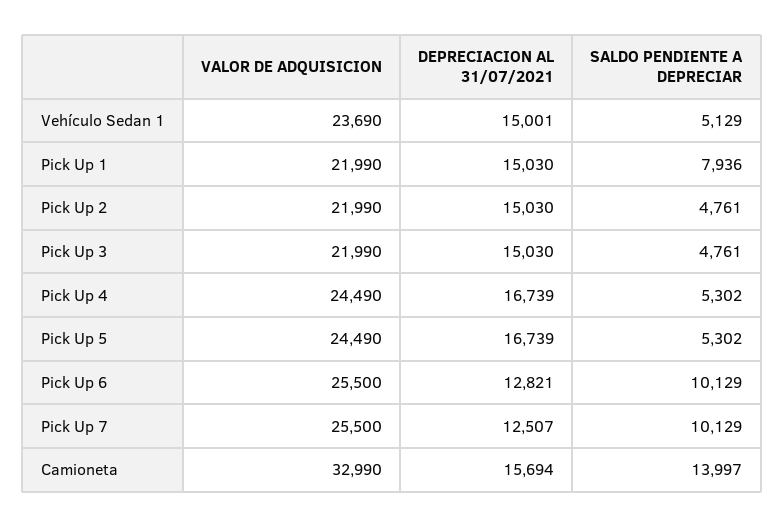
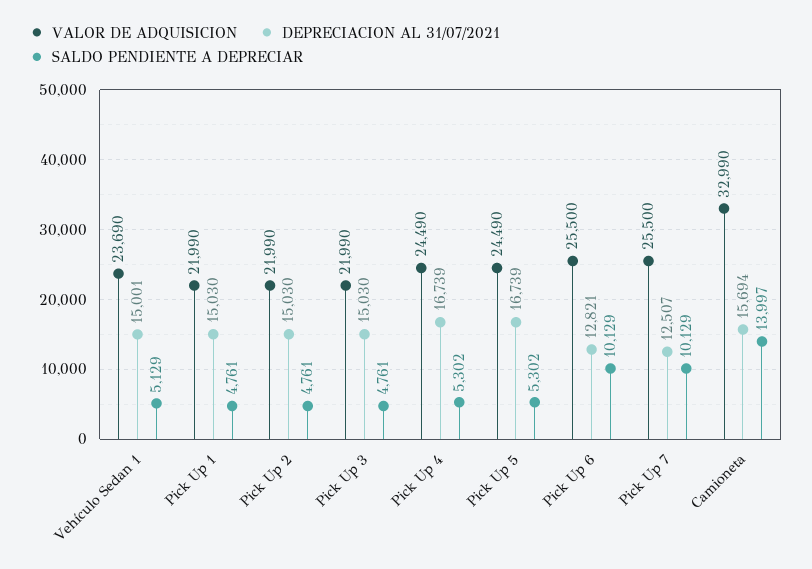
  {
    "VALOR DE ADQUISICION": {
      "Vehículo Sedan 1": 23690,
      "Pick Up 1": 21990,
      "Pick Up 2": 21990,
      "Pick Up 3": 21990,
      "Pick Up 4": 24490,
      "Pick Up 5": 24490,
      "Pick Up 6": 25500,
      "Pick Up 7": 25500,
      "Camioneta": 32990
    },
    "DEPRECIACION AL 31/07/2021": {
      "Vehículo Sedan 1": 15001,
      "Pick Up 1": 15030,
      "Pick Up 2": 15030,
      "Pick Up 3": 15030,
      "Pick Up 4": 16739,
      "Pick Up 5": 16739,
      "Pick Up 6": 12821,
      "Pick Up 7": 12507,
      "Camioneta": 15694
    },
    "SALDO PENDIENTE A DEPRECIAR": {
      "Vehículo Sedan 1": 5129,
-     "Pick Up 1": 7936,
+     "Pick Up 1": 4761,
      "Pick Up 2": 4761,
      "Pick Up 3": 4761,
      "Pick Up 4": 5302,
      "Pick Up 5": 5302,
      "Pick Up 6": 10129,
      "Pick Up 7": 10129,
      "Camioneta": 13997
    }
  }

